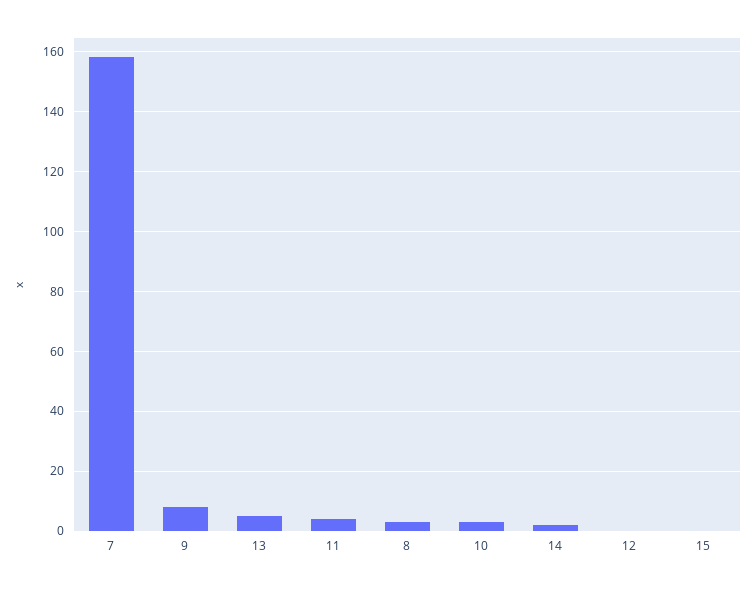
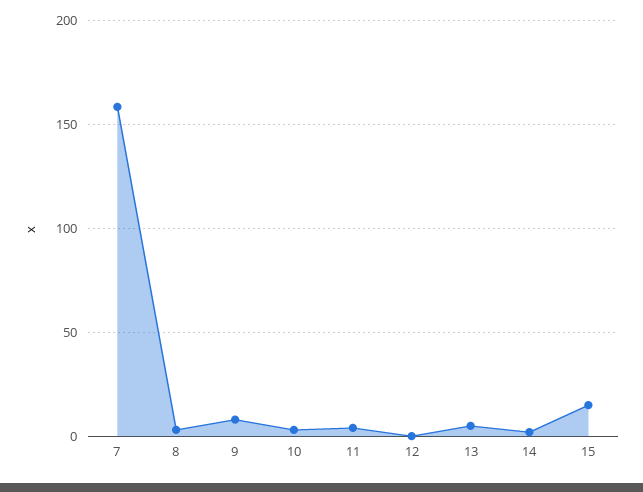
  {
    "7": 157.5,
    "9": 7.5,
    "13": 5,
    "11": 5,
    "8": 2.5,
    "10": 2.5,
    "14": 2.5,
    "12": 0,
-   "15": 0
+   "15": 15
  }

